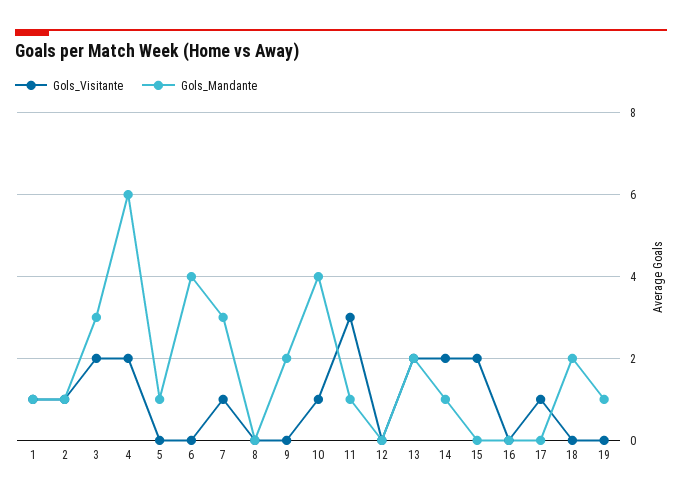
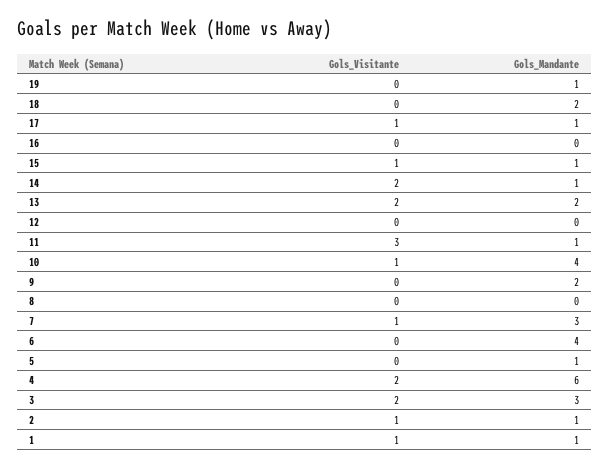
  {
    "Gols_Visitante": {
      "1": 1,
      "2": 1,
      "3": 2,
      "4": 2,
      "5": 0,
      "6": 0,
      "7": 1,
      "8": 0,
      "9": 0,
      "10": 1,
      "11": 3,
      "12": 0,
      "13": 2,
      "14": 2,
-     "15": 2,
+     "15": 1,
      "16": 0,
      "17": 1,
      "18": 0,
      "19": 0
    },
    "Gols_Mandante": {
      "1": 1,
      "2": 1,
      "3": 3,
      "4": 6,
      "5": 1,
      "6": 4,
      "7": 3,
      "8": 0,
      "9": 2,
      "10": 4,
      "11": 1,
      "12": 0,
      "13": 2,
      "14": 1,
-     "15": 0,
+     "15": 1,
      "16": 0,
-     "17": 0,
+     "17": 1,
      "18": 2,
      "19": 1
    }
  }

